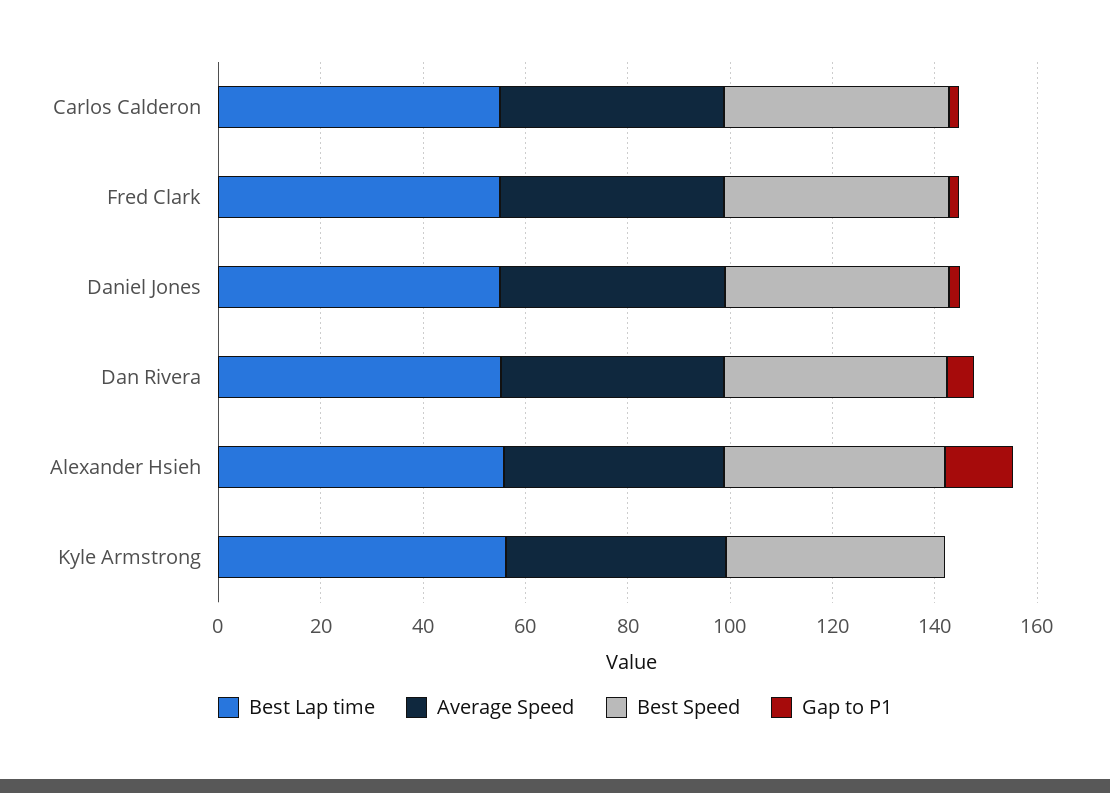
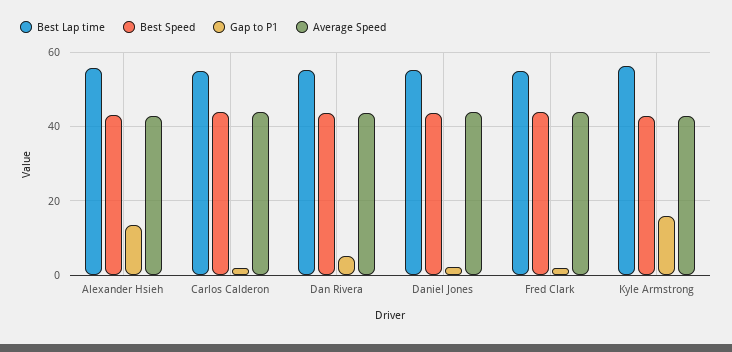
  {
    "Best Lap time": {
      "Carlos Calderon": 56,
      "Fred Clark": 56,
      "Daniel Jones": 56,
      "Dan Rivera": 56,
      "Alexander Hsieh": 56,
      "Kyle Armstrong": 56
    },
    "Average Speed": {
      "Carlos Calderon": 44,
      "Fred Clark": 44,
      "Daniel Jones": 44,
      "Dan Rivera": 44,
      "Alexander Hsieh": 42,
      "Kyle Armstrong": 42
    },
    "Best Speed": {
      "Carlos Calderon": 44,
      "Fred Clark": 44,
      "Daniel Jones": 44,
      "Dan Rivera": 44,
      "Alexander Hsieh": 44,
      "Kyle Armstrong": 42
    },
    "Gap to P1": {
      "Carlos Calderon": 2,
      "Fred Clark": 2,
      "Daniel Jones": 2,
      "Dan Rivera": 6,
      "Alexander Hsieh": 14,
-     "Kyle Armstrong": 0
+     "Kyle Armstrong": 16
    }
  }

